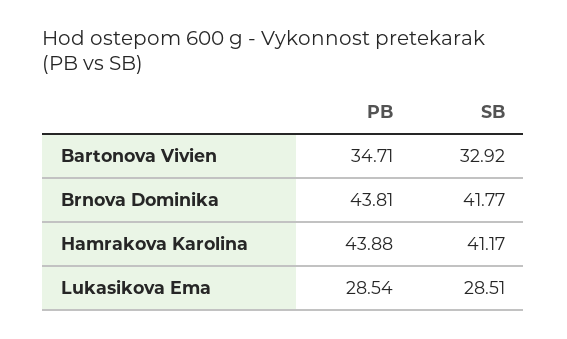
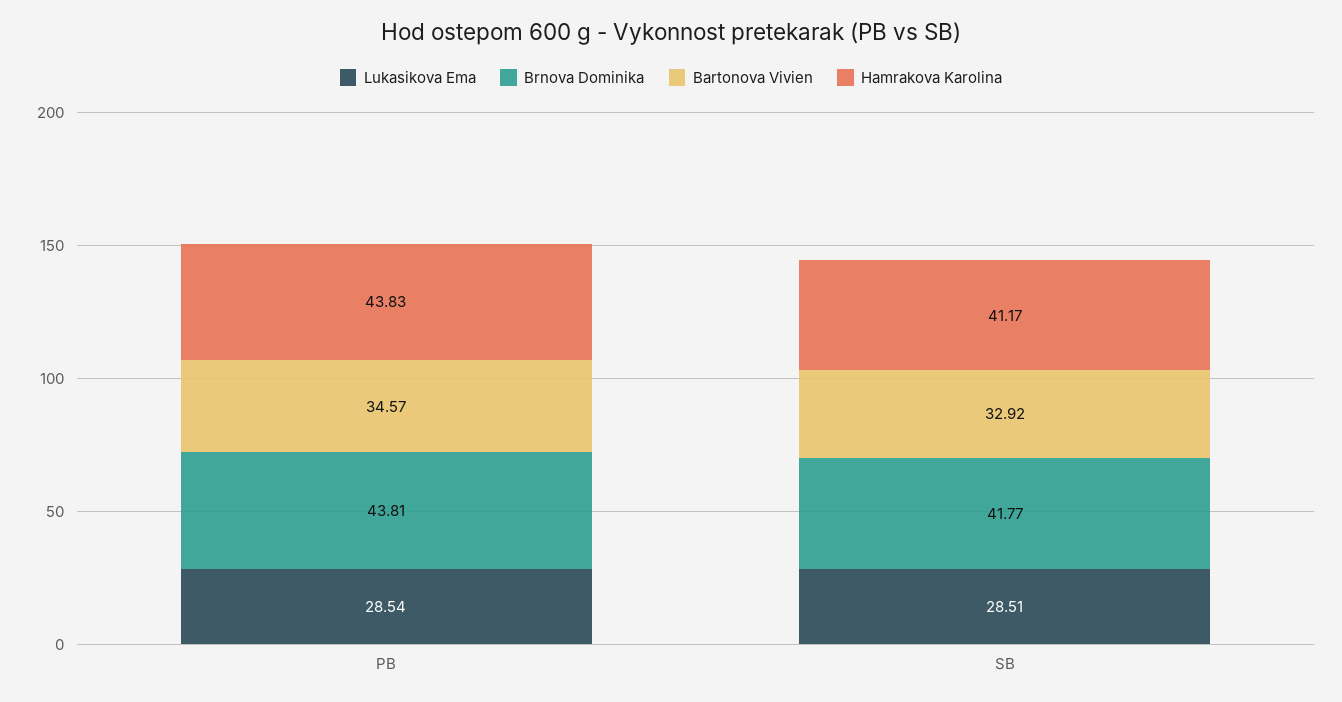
  {
    "Bartonova Vivien": {
-     "PB": 34.71,
+     "PB": 34.57,
      "SB": 32.92
    },
    "Brnova Dominika": {
      "PB": 43.81,
      "SB": 41.77
    },
    "Hamrakova Karolina": {
-     "PB": 43.88,
+     "PB": 43.83,
      "SB": 41.17
    },
    "Lukasikova Ema": {
      "PB": 28.54,
      "SB": 28.51
    }
  }

